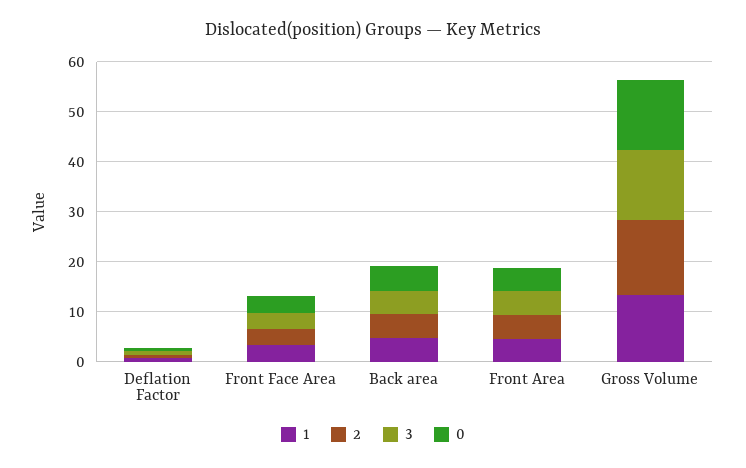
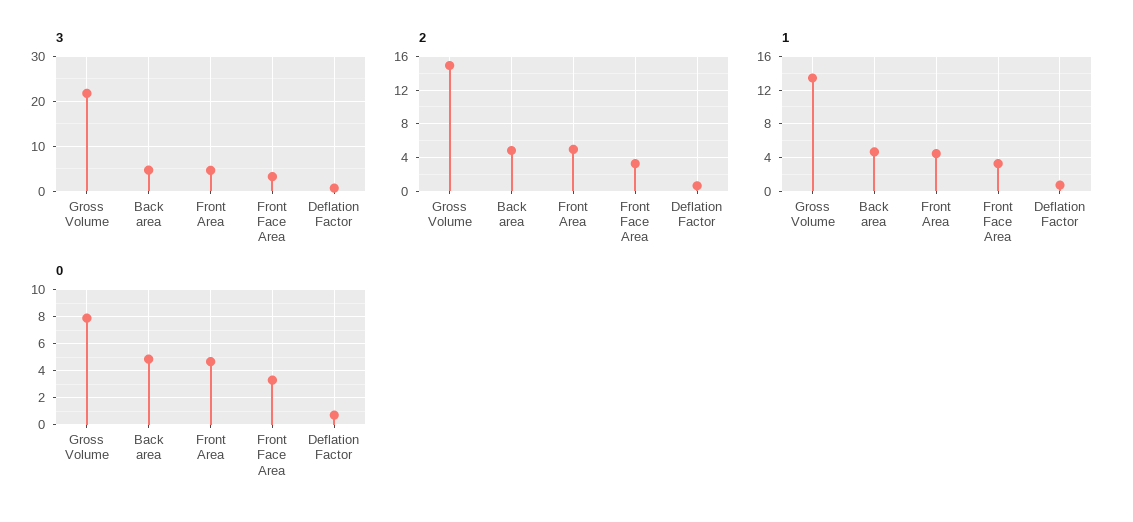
  {
    "1": {
      "Deflation Factor": 1,
      "Front Face Area": 3,
      "Back area": 5,
      "Front Area": 4,
      "Gross Volume": 13
    },
    "2": {
      "Deflation Factor": 1,
      "Front Face Area": 3,
      "Back area": 5,
      "Front Area": 5,
      "Gross Volume": 15
    },
    "3": {
      "Deflation Factor": 0,
      "Front Face Area": 4,
      "Back area": 4,
      "Front Area": 4,
-     "Gross Volume": 14
+     "Gross Volume": 22
    },
    "0": {
      "Deflation Factor": 0.5,
      "Front Face Area": 3.5,
      "Back area": 5,
      "Front Area": 4.5,
-     "Gross Volume": 14
+     "Gross Volume": 8
    }
  }

